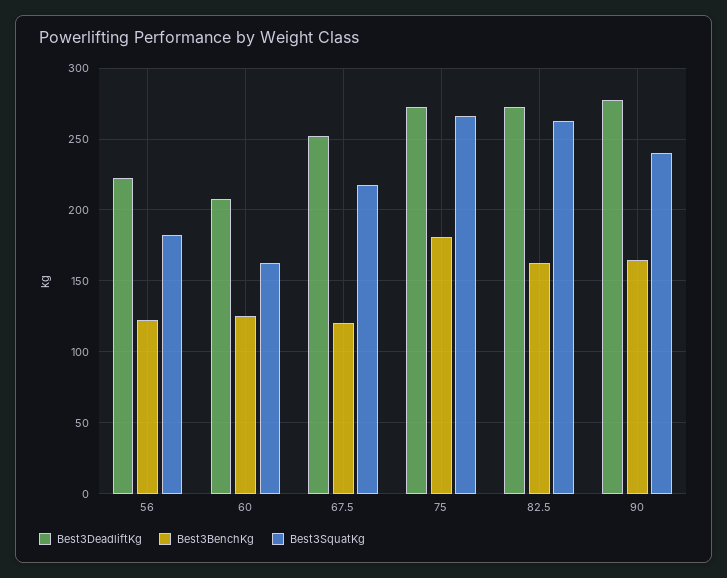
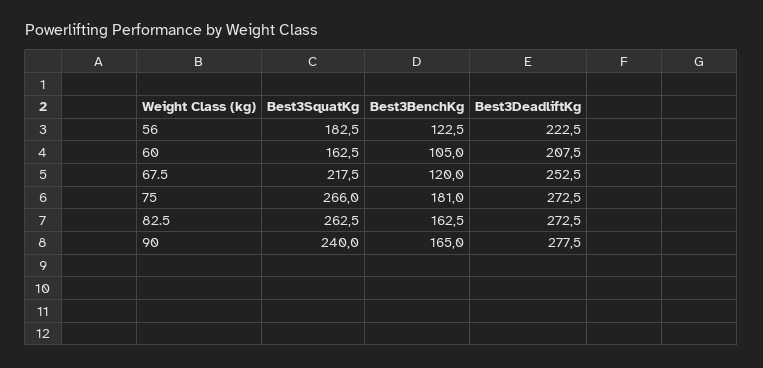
  {
    "Best3DeadliftKg": {
      "56": 222.5,
      "60": 207.5,
      "67.5": 252.5,
      "75": 272.5,
      "82.5": 272.5,
      "90": 277.5
    },
    "Best3BenchKg": {
      "56": 122.5,
-     "60": 125,
+     "60": 105,
      "67.5": 120,
      "75": 181,
      "82.5": 162.5,
      "90": 165
    },
    "Best3SquatKg": {
      "56": 182.5,
      "60": 162.5,
      "67.5": 217.5,
      "75": 266,
      "82.5": 262.5,
      "90": 240
    }
  }

